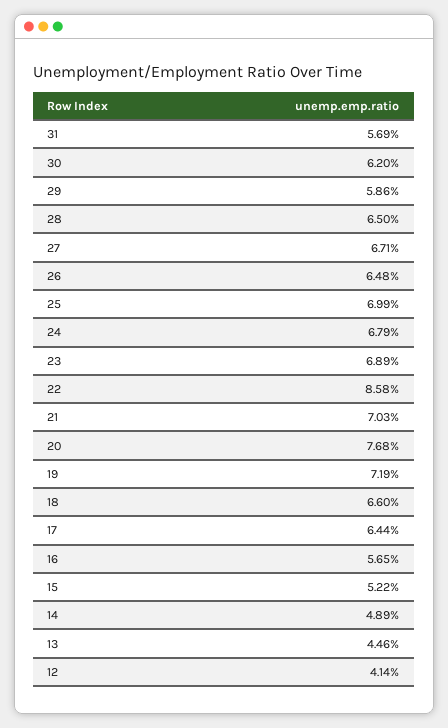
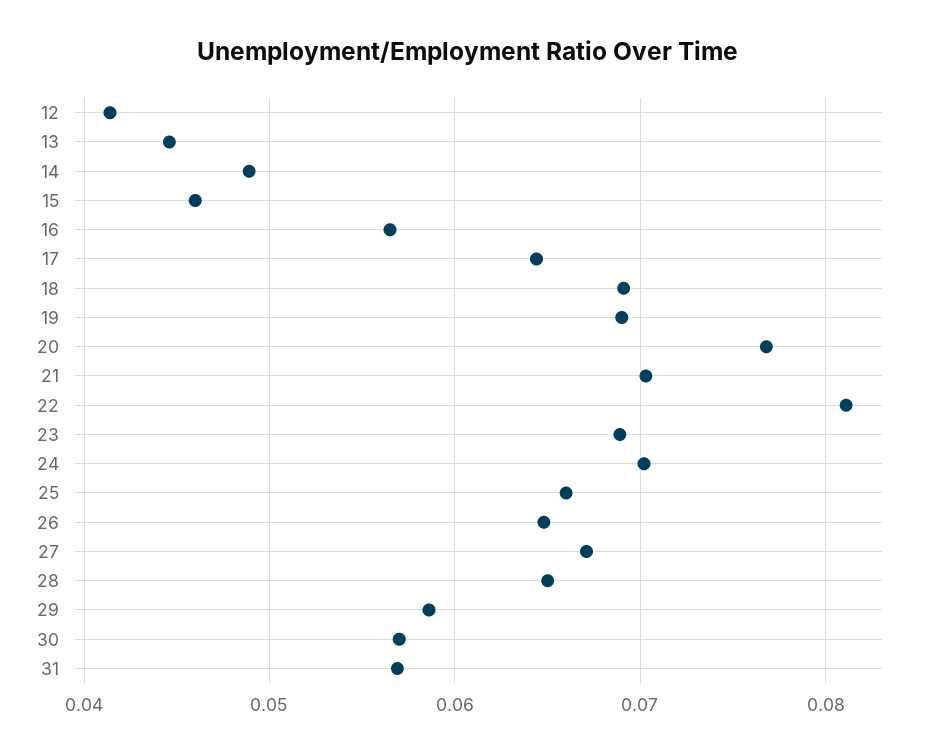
  {
    "31": 0.0569,
-   "30": 0.062,
+   "30": 0.057,
    "29": 0.0586,
    "28": 0.065,
    "27": 0.0671,
    "26": 0.0648,
-   "25": 0.0699,
+   "25": 0.066,
-   "24": 0.0679,
+   "24": 0.07,
    "23": 0.0689,
-   "22": 0.0858,
+   "22": 0.081,
    "21": 0.0703,
    "20": 0.0768,
-   "19": 0.0719,
+   "19": 0.069,
-   "18": 0.066,
+   "18": 0.069,
    "17": 0.0644,
    "16": 0.0565,
-   "15": 0.0522,
+   "15": 0.046,
    "14": 0.0489,
    "13": 0.0446,
    "12": 0.0414
  }

